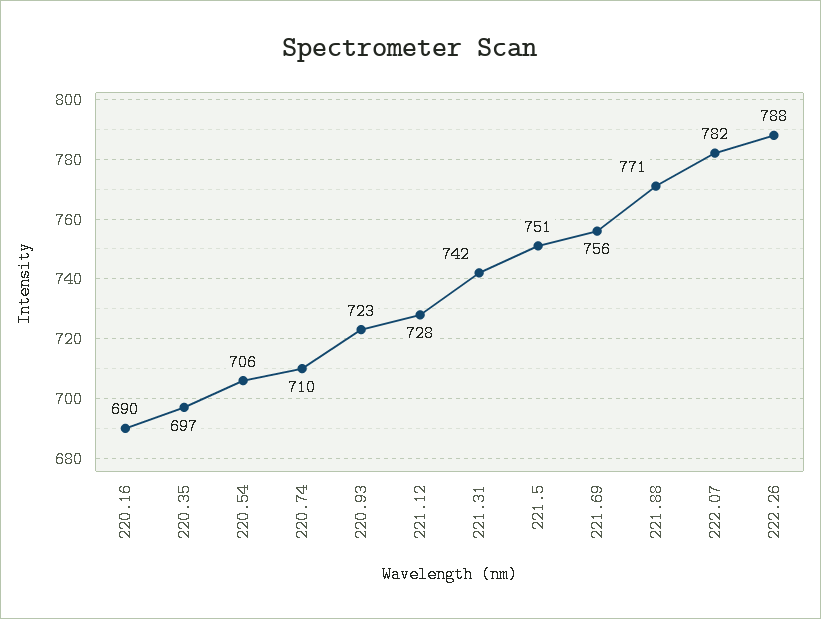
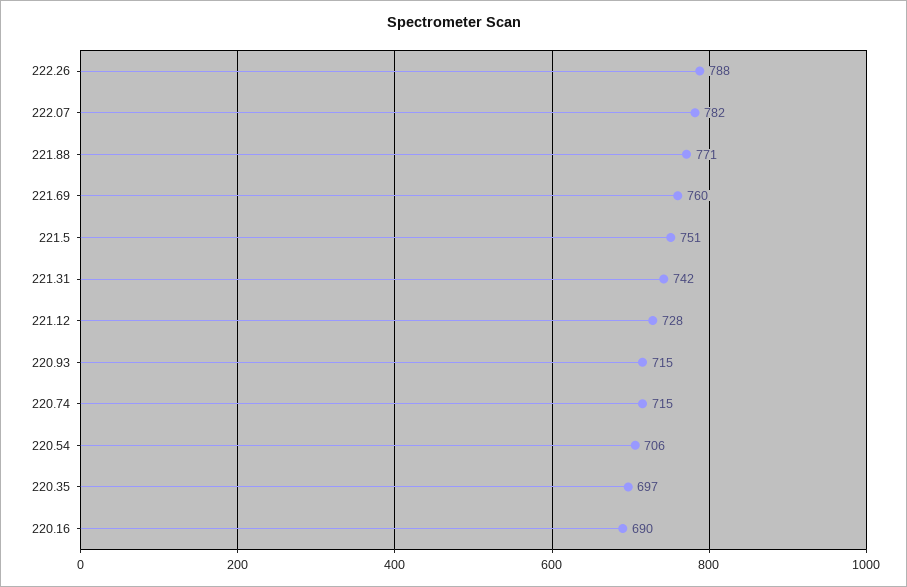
  {
    "220.16": 690,
    "220.35": 697,
    "220.54": 706,
-   "220.74": 710,
+   "220.74": 715,
-   "220.93": 723,
+   "220.93": 715,
    "221.12": 728,
    "221.31": 742,
    "221.5": 751,
-   "221.69": 756,
+   "221.69": 760,
    "221.88": 771,
    "222.07": 782,
    "222.26": 788
  }

